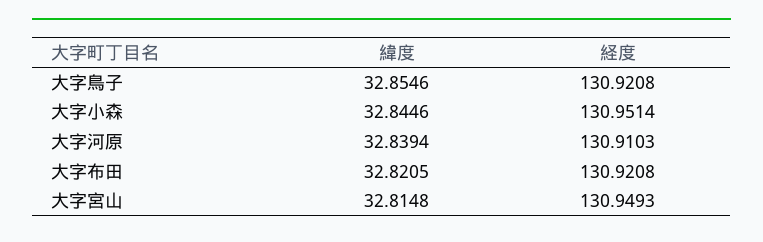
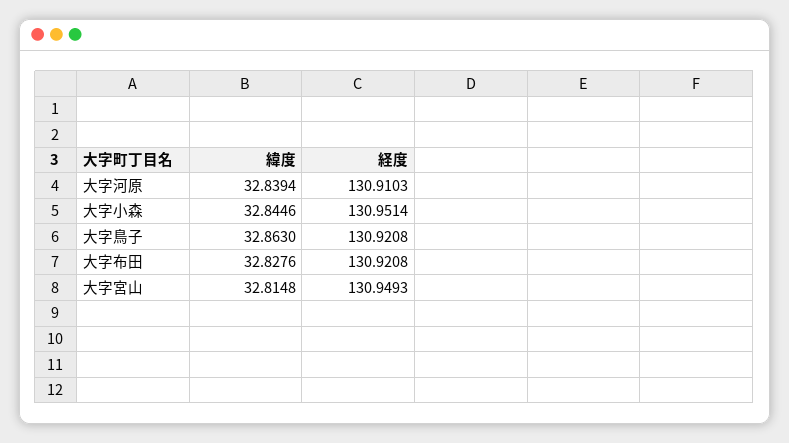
  {
    "緯度": {
-     "大字鳥子": 32.8546,
+     "大字鳥子": 32.863,
      "大字小森": 32.8446,
      "大字河原": 32.8394,
-     "大字布田": 32.8205,
+     "大字布田": 32.8276,
      "大字宮山": 32.8148
    },
    "経度": {
      "大字鳥子": 130.9208,
      "大字小森": 130.9514,
      "大字河原": 130.9103,
      "大字布田": 130.9208,
      "大字宮山": 130.9493
    }
  }

